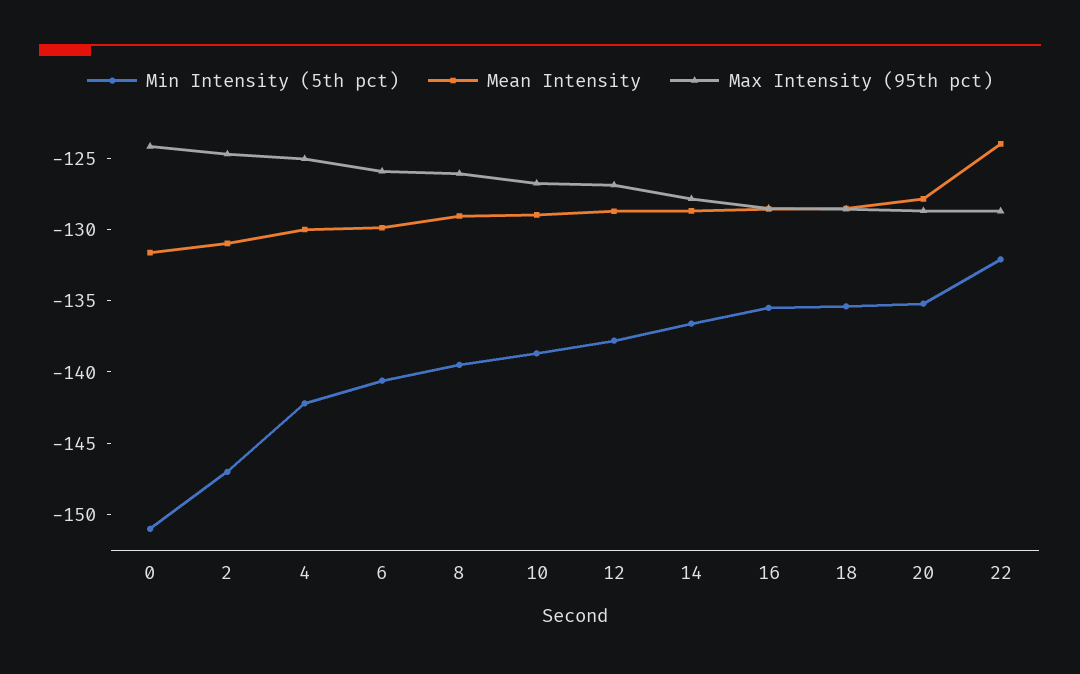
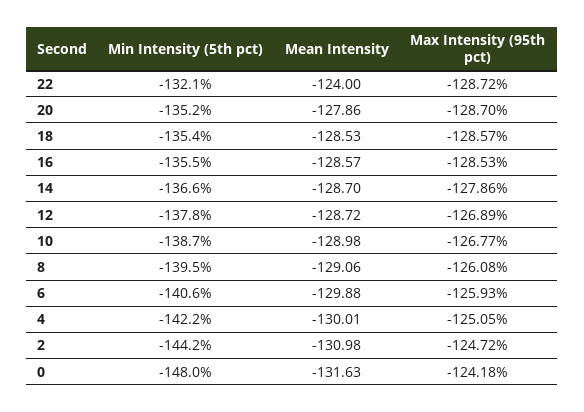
  {
    "Min Intensity (5th pct)": {
-     "0": -151,
+     "0": -148,
-     "2": -147,
+     "2": -144.2,
      "4": -142.2,
      "6": -140.6,
      "8": -139.5,
      "10": -138.7,
      "12": -137.8,
      "14": -136.6,
      "16": -135.5,
      "18": -135.4,
      "20": -135.2,
      "22": -132.1
    },
    "Mean Intensity": {
      "0": -131.63,
      "2": -130.98,
      "4": -130.01,
      "6": -129.88,
      "8": -129.06,
      "10": -128.98,
      "12": -128.72,
      "14": -128.7,
      "16": -128.57,
      "18": -128.53,
      "20": -127.86,
      "22": -124
    },
    "Max Intensity (95th pct)": {
      "0": -124.18,
      "2": -124.72,
      "4": -125.05,
      "6": -125.93,
      "8": -126.08,
      "10": -126.77,
      "12": -126.89,
      "14": -127.86,
      "16": -128.53,
      "18": -128.57,
      "20": -128.7,
      "22": -128.72
    }
  }

